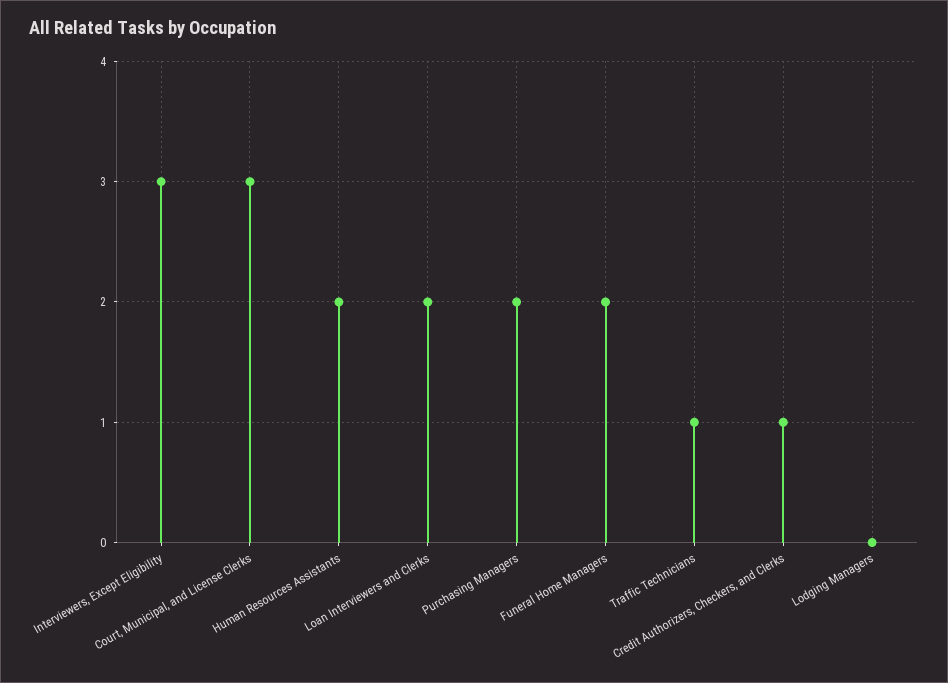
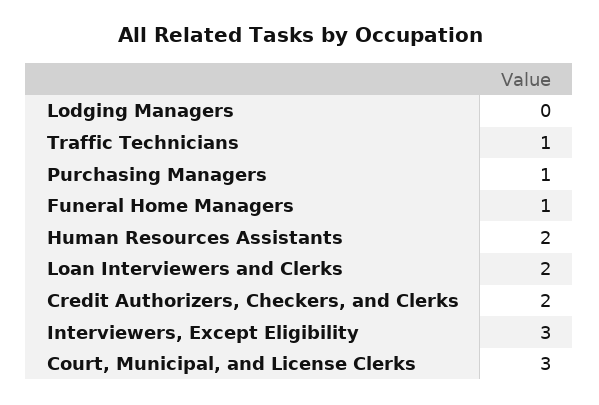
  {
    "Interviewers, Except Eligibility": 3,
    "Court, Municipal, and License Clerks": 3,
    "Human Resources Assistants": 2,
    "Loan Interviewers and Clerks": 2,
-   "Purchasing Managers": 2,
+   "Purchasing Managers": 1,
-   "Funeral Home Managers": 2,
+   "Funeral Home Managers": 1,
    "Traffic Technicians": 1,
-   "Credit Authorizers, Checkers, and Clerks": 1,
+   "Credit Authorizers, Checkers, and Clerks": 2,
    "Lodging Managers": 0
  }

